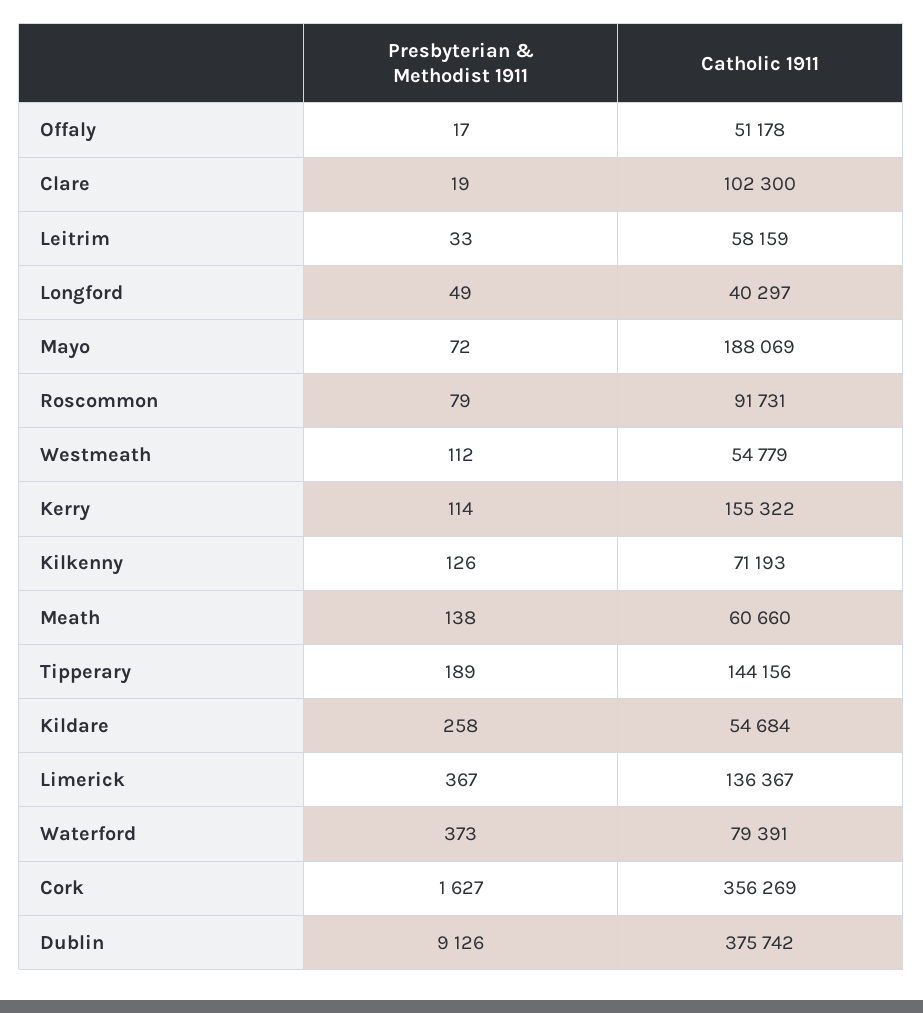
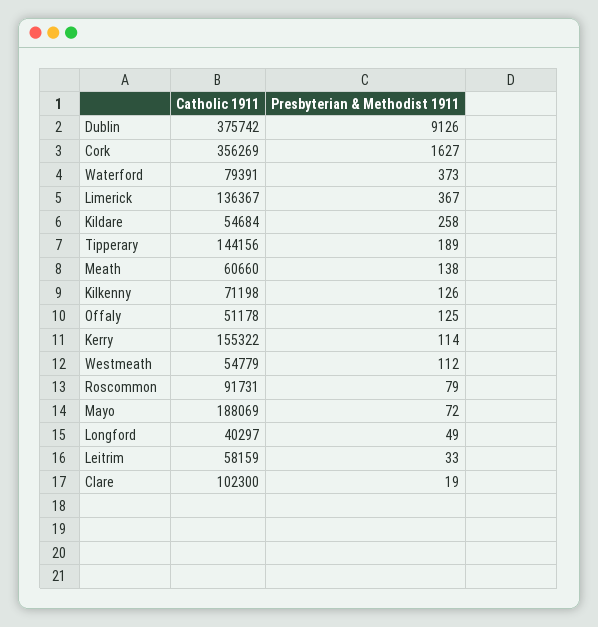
  {
    "Presbyterian & Methodist 1911": {
-     "Offaly": 17,
+     "Offaly": 125,
      "Clare": 19,
      "Leitrim": 33,
      "Longford": 49,
      "Mayo": 72,
      "Roscommon": 79,
      "Westmeath": 112,
      "Kerry": 114,
      "Kilkenny": 126,
      "Meath": 138,
      "Tipperary": 189,
      "Kildare": 258,
      "Limerick": 367,
      "Waterford": 373,
      "Cork": 1627,
      "Dublin": 9126
    },
    "Catholic 1911": {
      "Offaly": 51178,
      "Clare": 102300,
      "Leitrim": 58159,
      "Longford": 40297,
      "Mayo": 188069,
      "Roscommon": 91731,
      "Westmeath": 54779,
      "Kerry": 155322,
-     "Kilkenny": 71193,
+     "Kilkenny": 71198,
      "Meath": 60660,
      "Tipperary": 144156,
      "Kildare": 54684,
      "Limerick": 136367,
      "Waterford": 79391,
      "Cork": 356269,
      "Dublin": 375742
    }
  }

